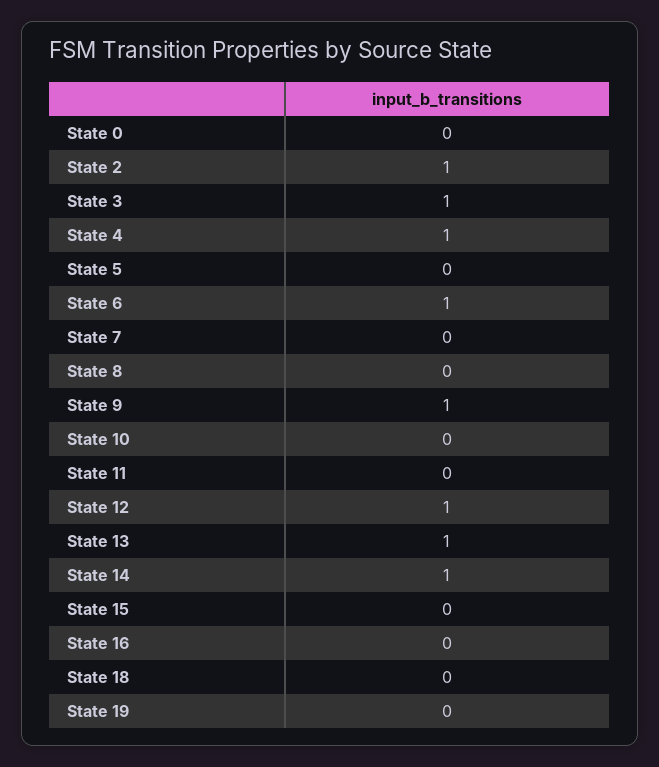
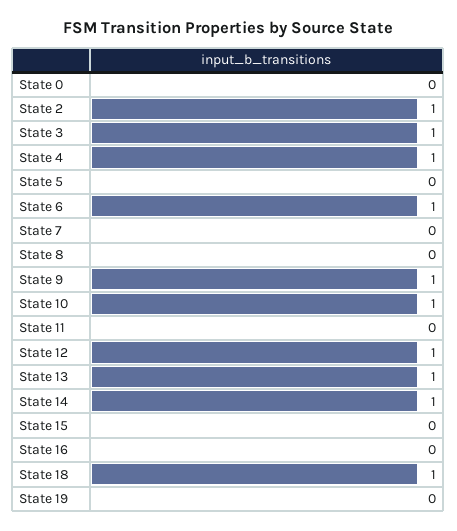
  {
    "State 0": 0,
    "State 2": 1,
    "State 3": 1,
    "State 4": 1,
    "State 5": 0,
    "State 6": 1,
    "State 7": 0,
    "State 8": 0,
    "State 9": 1,
-   "State 10": 0,
+   "State 10": 1,
    "State 11": 0,
    "State 12": 1,
    "State 13": 1,
    "State 14": 1,
    "State 15": 0,
    "State 16": 0,
-   "State 18": 0,
+   "State 18": 1,
    "State 19": 0
  }

